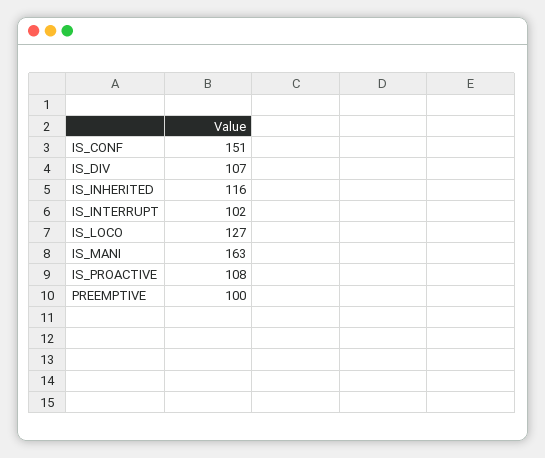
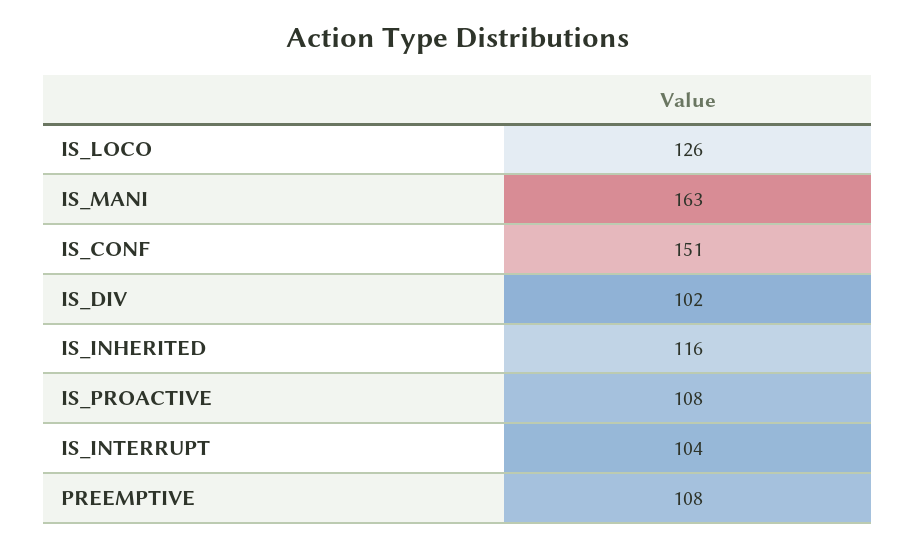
  {
    "IS_CONF": 151,
-   "IS_DIV": 107,
+   "IS_DIV": 102,
    "IS_INHERITED": 116,
-   "IS_INTERRUPT": 102,
+   "IS_INTERRUPT": 104,
-   "IS_LOCO": 127,
+   "IS_LOCO": 126,
    "IS_MANI": 163,
    "IS_PROACTIVE": 108,
-   "PREEMPTIVE": 100
+   "PREEMPTIVE": 108
  }

